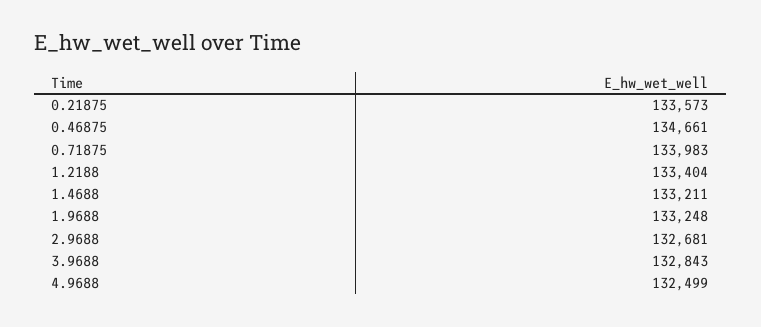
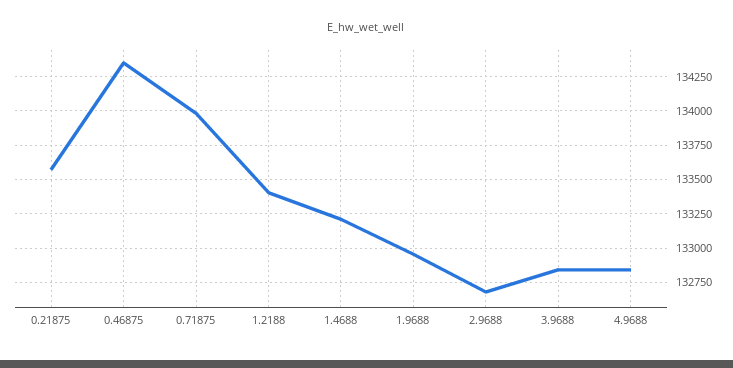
  {
    "0.21875": 133573,
-   "0.46875": 134661,
+   "0.46875": 134350,
    "0.71875": 133983,
    "1.2188": 133404,
    "1.4688": 133211,
-   "1.9688": 133248,
+   "1.9688": 132950,
    "2.9688": 132681,
    "3.9688": 132843,
-   "4.9688": 132499
+   "4.9688": 132850
  }

